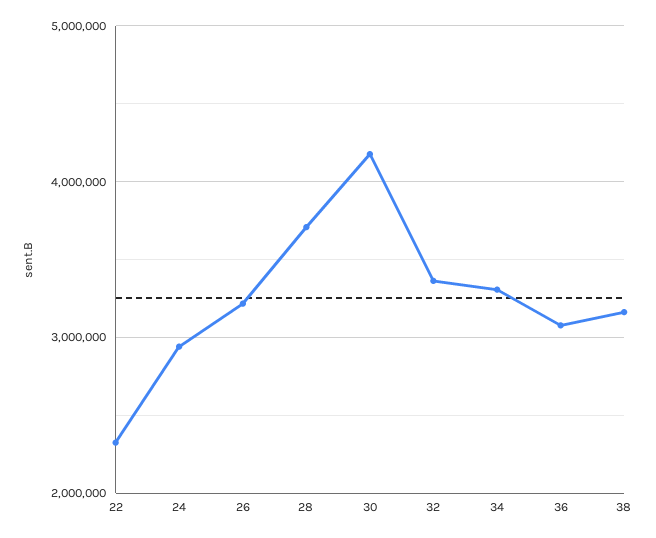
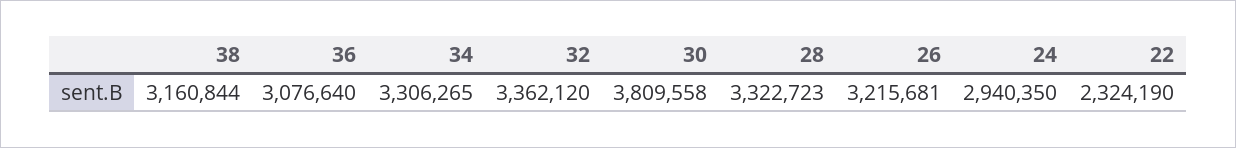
  {
    "22": 2324190,
    "24": 2940350,
    "26": 3215681,
-   "28": 3700000,
+   "28": 3322723,
-   "30": 4200000,
+   "30": 3809558,
    "32": 3362120,
    "34": 3306265,
    "36": 3076640,
    "38": 3160844
  }

